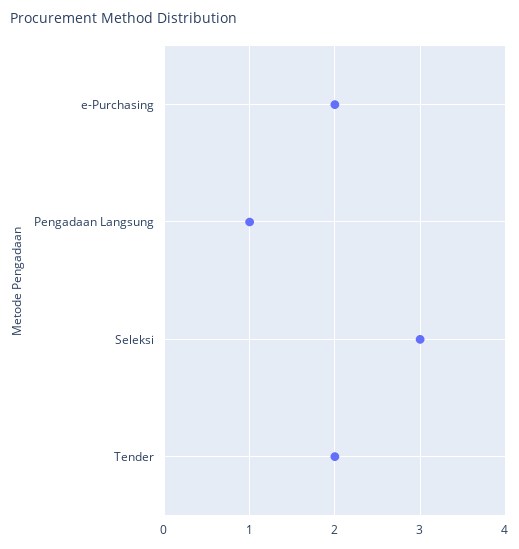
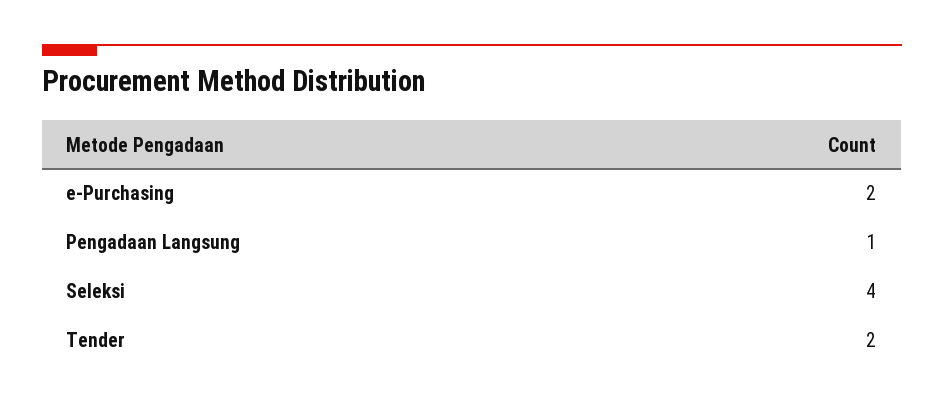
  {
    "e-Purchasing": 2,
    "Pengadaan Langsung": 1,
-   "Seleksi": 3,
+   "Seleksi": 4,
    "Tender": 2
  }

